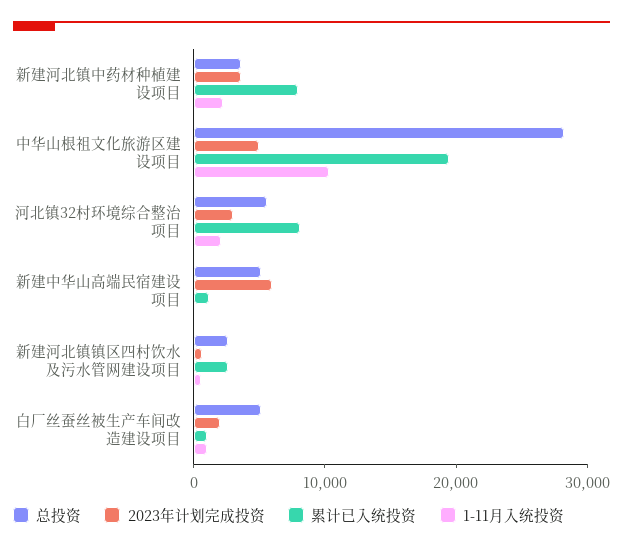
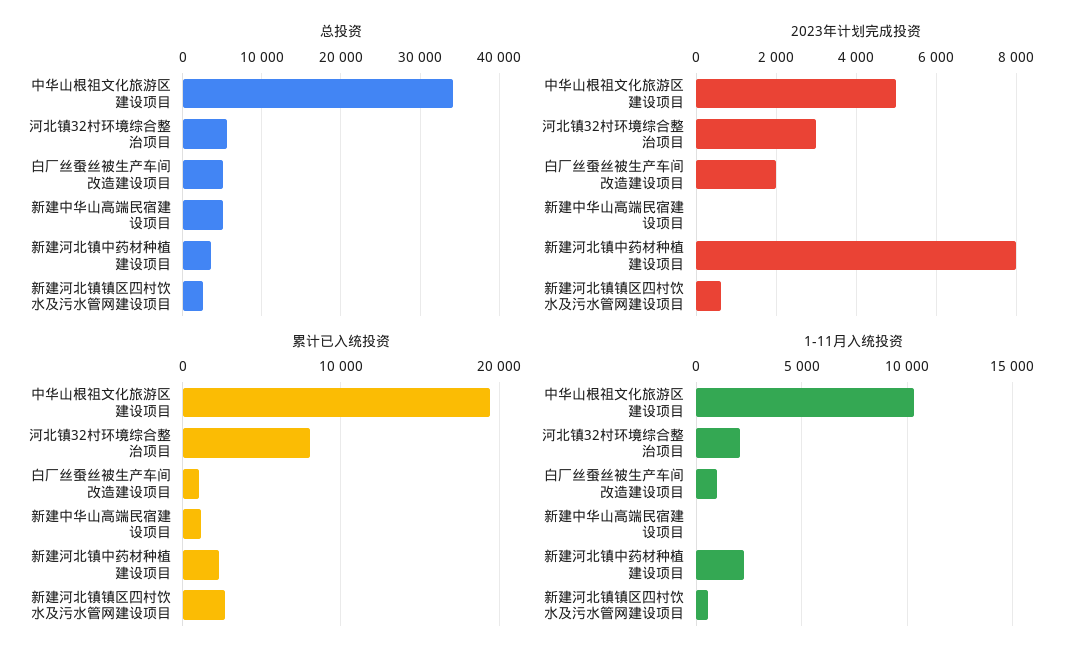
  {
    "总投资": {
      "新建河北镇中药材种植建设项目": 4000,
-     "中华山根祖文化旅游区建设项目": 28000,
+     "中华山根祖文化旅游区建设项目": 34000,
      "河北镇32村环境综合整治项目": 6000,
      "新建中华山高端民宿建设项目": 5000,
      "新建河北镇镇区四村饮水及污水管网建设项目": 3000,
      "白厂丝蚕丝被生产车间改造建设项目": 5000
    },
    "2023年计划完成投资": {
-     "新建河北镇中药材种植建设项目": 4000,
+     "新建河北镇中药材种植建设项目": 8000,
      "中华山根祖文化旅游区建设项目": 5000,
      "河北镇32村环境综合整治项目": 3000,
-     "新建中华山高端民宿建设项目": 6000,
+     "新建中华山高端民宿建设项目": 0,
      "新建河北镇镇区四村饮水及污水管网建设项目": 600,
      "白厂丝蚕丝被生产车间改造建设项目": 2000
    },
    "累计已入统投资": {
-     "新建河北镇中药材种植建设项目": 8000,
+     "新建河北镇中药材种植建设项目": 2000,
      "中华山根祖文化旅游区建设项目": 19000,
      "河北镇32村环境综合整治项目": 8000,
      "新建中华山高端民宿建设项目": 1000,
      "新建河北镇镇区四村饮水及污水管网建设项目": 3000,
      "白厂丝蚕丝被生产车间改造建设项目": 1000
    },
    "1-11月入统投资": {
      "新建河北镇中药材种植建设项目": 2500,
      "中华山根祖文化旅游区建设项目": 10500,
      "河北镇32村环境综合整治项目": 2000,
      "新建中华山高端民宿建设项目": 0,
      "新建河北镇镇区四村饮水及污水管网建设项目": 500,
      "白厂丝蚕丝被生产车间改造建设项目": 1000
    }
  }

